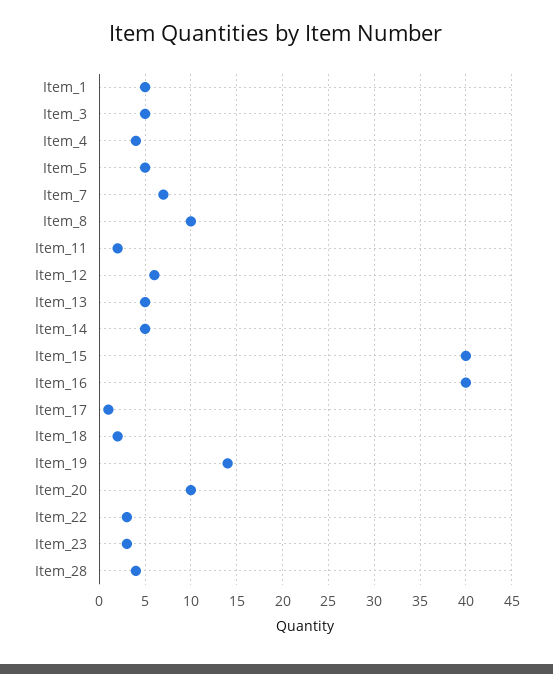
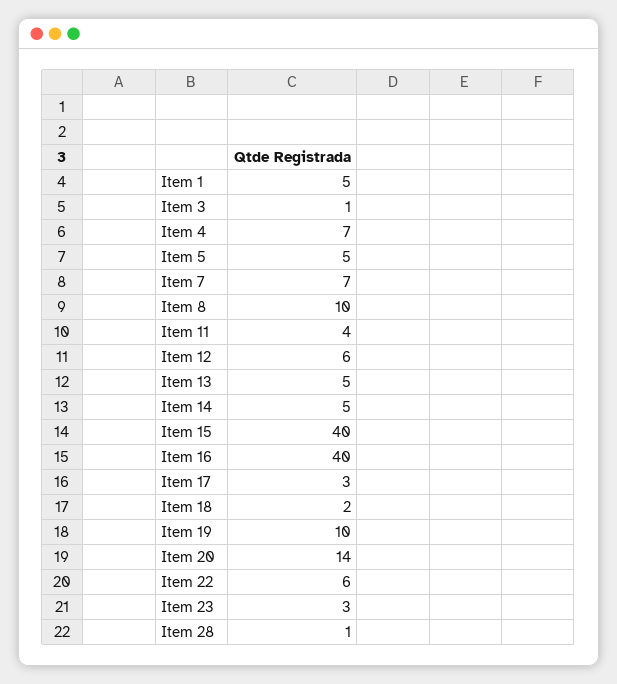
  {
    "Item_1": 5,
-   "Item_3": 5,
+   "Item_3": 1,
-   "Item_4": 4,
+   "Item_4": 7,
    "Item_5": 5,
    "Item_7": 7,
    "Item_8": 10,
-   "Item_11": 2,
+   "Item_11": 4,
    "Item_12": 6,
    "Item_13": 5,
    "Item_14": 5,
    "Item_15": 40,
    "Item_16": 40,
-   "Item_17": 1,
+   "Item_17": 3,
    "Item_18": 2,
-   "Item_19": 14,
+   "Item_19": 10,
-   "Item_20": 10,
+   "Item_20": 14,
-   "Item_22": 3,
+   "Item_22": 6,
    "Item_23": 3,
-   "Item_28": 4
+   "Item_28": 1
  }

